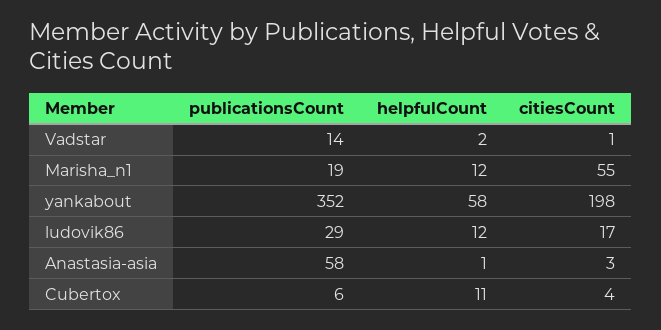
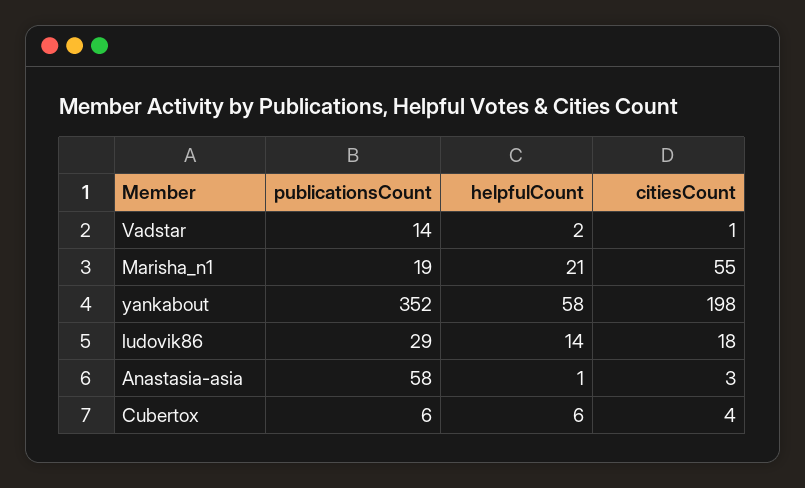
  {
    "publicationsCount": {
      "Vadstar": 14,
      "Marisha_n1": 19,
      "yankabout": 352,
      "ludovik86": 29,
      "Anastasia-asia": 58,
      "Cubertox": 6
    },
    "helpfulCount": {
      "Vadstar": 2,
-     "Marisha_n1": 12,
+     "Marisha_n1": 21,
      "yankabout": 58,
-     "ludovik86": 12,
+     "ludovik86": 14,
      "Anastasia-asia": 1,
-     "Cubertox": 11
+     "Cubertox": 6
    },
    "citiesCount": {
      "Vadstar": 1,
      "Marisha_n1": 55,
      "yankabout": 198,
-     "ludovik86": 17,
+     "ludovik86": 18,
      "Anastasia-asia": 3,
      "Cubertox": 4
    }
  }

